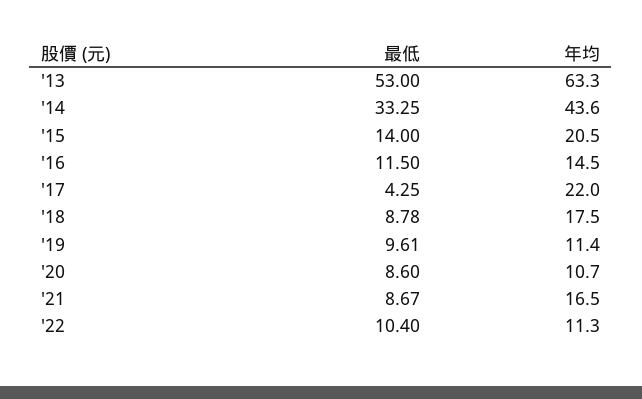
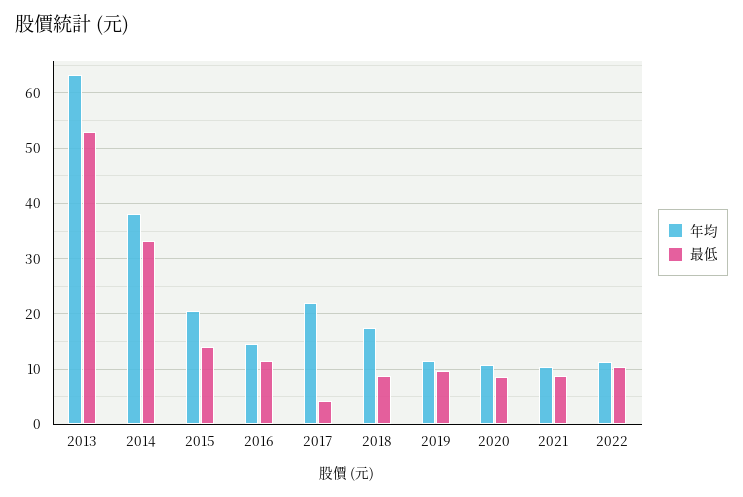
  {
    "最低": {
      "'13": 53,
      "'14": 33.25,
      "'15": 14,
      "'16": 11.5,
      "'17": 4.25,
      "'18": 8.78,
      "'19": 9.61,
      "'20": 8.6,
      "'21": 8.67,
      "'22": 10.4
    },
    "年均": {
      "'13": 63.3,
-     "'14": 43.6,
+     "'14": 38,
      "'15": 20.5,
      "'16": 14.5,
      "'17": 22,
      "'18": 17.5,
      "'19": 11.4,
      "'20": 10.7,
-     "'21": 16.5,
+     "'21": 10,
      "'22": 11.3
    }
  }

